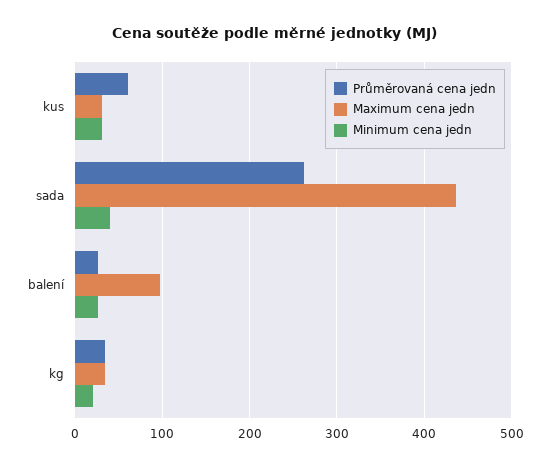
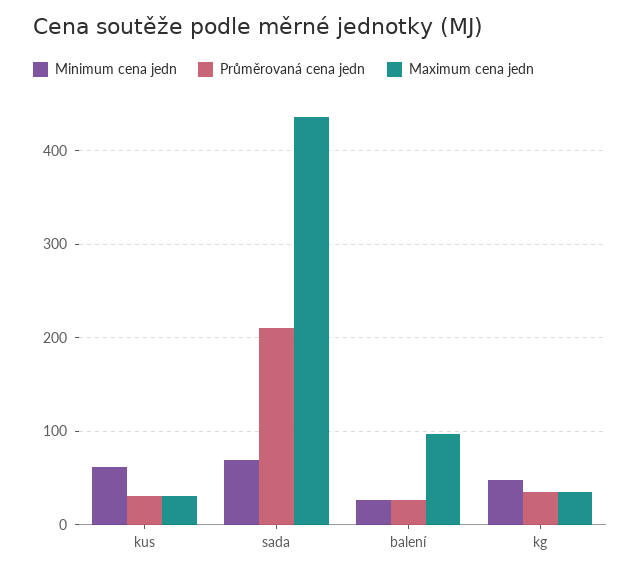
  {
    "Průměrovaná cena jedn": {
-     "kus": 60,
+     "kus": 30,
-     "sada": 260,
+     "sada": 210,
      "balení": 30,
      "kg": 30
    },
    "Maximum cena jedn": {
      "kus": 30,
      "sada": 440,
      "balení": 100,
      "kg": 30
    },
    "Minimum cena jedn": {
-     "kus": 30,
+     "kus": 60,
-     "sada": 40,
+     "sada": 70,
      "balení": 30,
-     "kg": 20
+     "kg": 50
    }
  }

